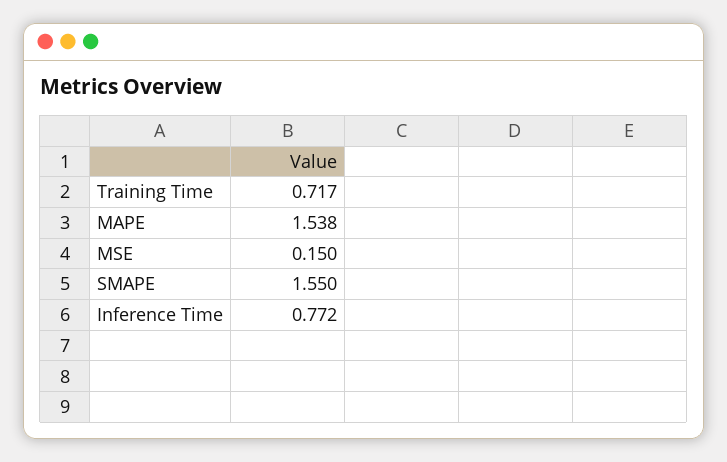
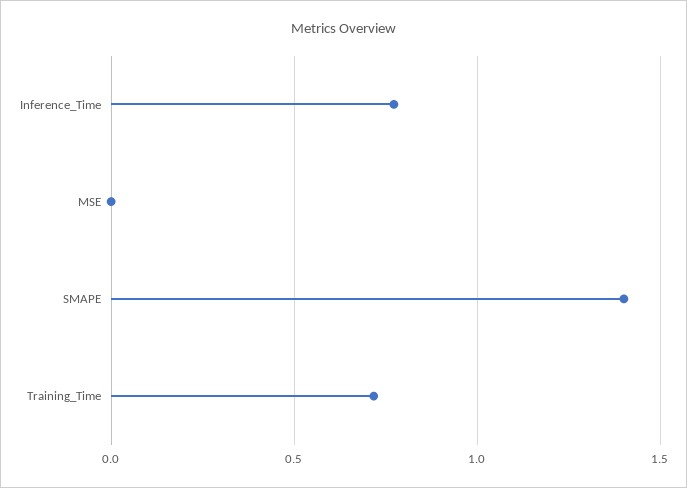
  {
    "Training Time": 0.717,
-   "MAPE": 1.538,
-   "MSE": 0.15,
+   "MSE": 0,
-   "SMAPE": 1.55,
+   "SMAPE": 1.4,
    "Inference Time": 0.772
  }

